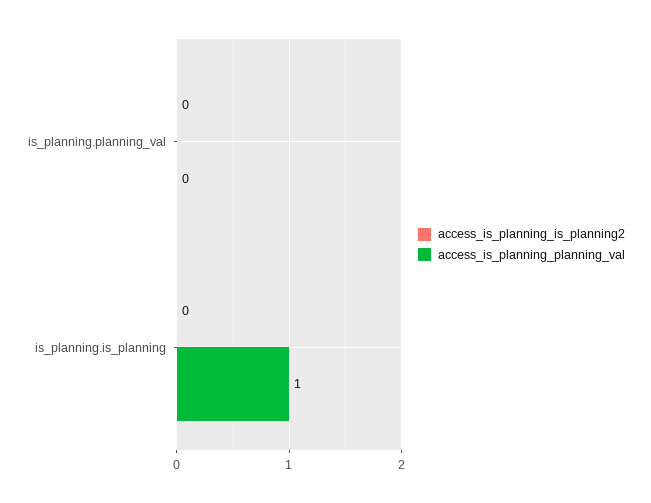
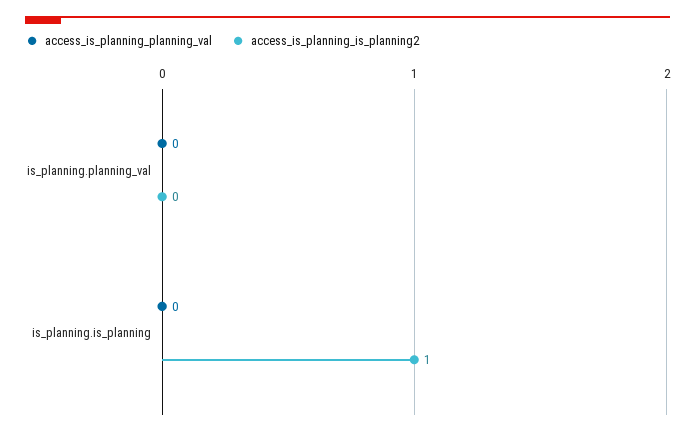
  {
    "access_is_planning_is_planning2": {
      "is_planning.planning_val": 0,
-     "is_planning.is_planning": 0
+     "is_planning.is_planning": 1
    },
    "access_is_planning_planning_val": {
      "is_planning.planning_val": 0,
-     "is_planning.is_planning": 1
+     "is_planning.is_planning": 0
    }
  }

